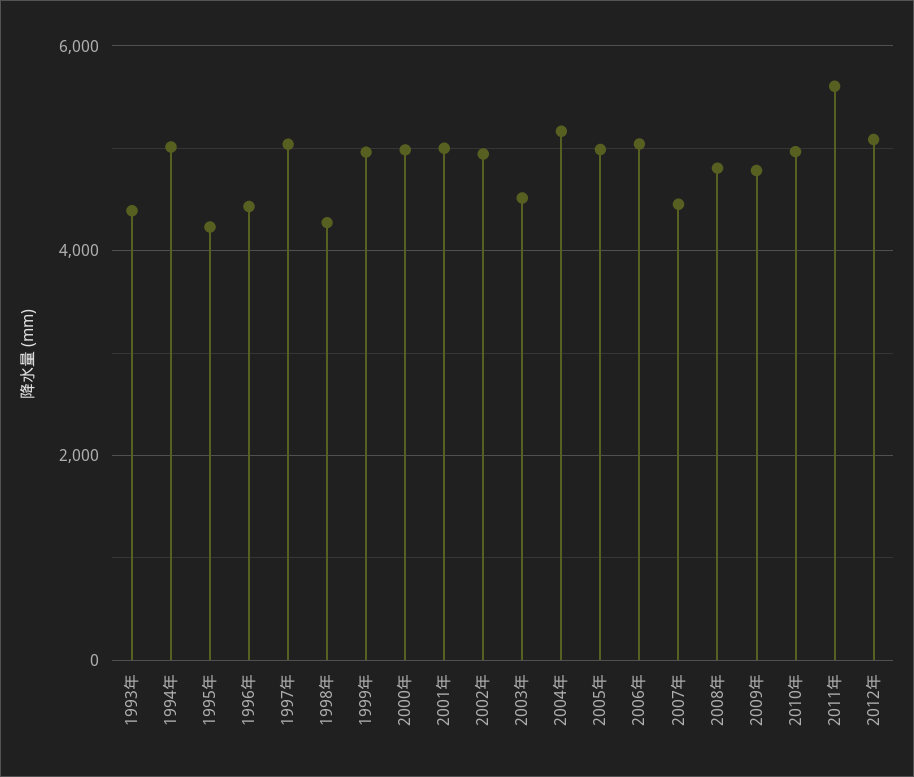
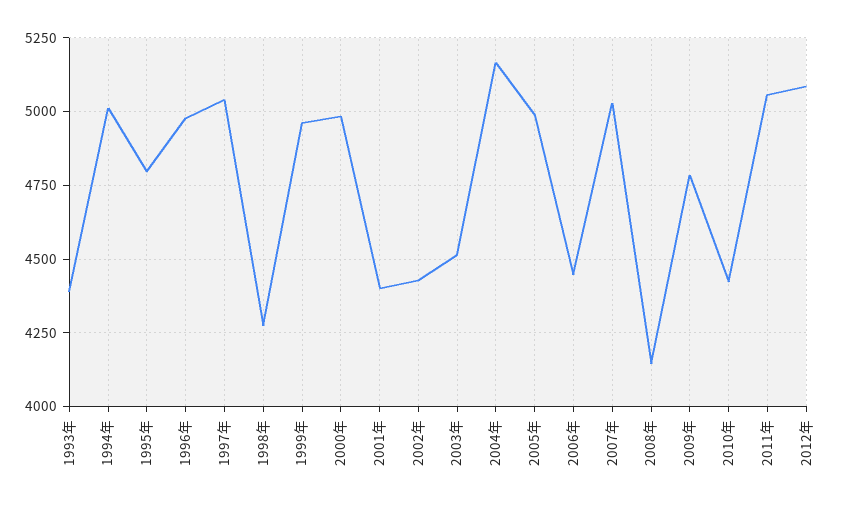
  {
    "1993年": 4400,
    "1994年": 5000,
-   "1995年": 4200,
+   "1995年": 4800,
-   "1996年": 4400,
+   "1996年": 4975,
    "1997年": 5050,
    "1998年": 4275,
    "1999年": 4975,
    "2000年": 4975,
-   "2001年": 5000,
+   "2001年": 4400,
-   "2002年": 5000,
+   "2002年": 4425,
    "2003年": 4525,
    "2004年": 5175,
    "2005年": 5000,
-   "2006年": 5000,
+   "2006年": 4450,
-   "2007年": 4400,
+   "2007年": 5025,
-   "2008年": 4800,
+   "2008年": 4150,
    "2009年": 4775,
-   "2010年": 5000,
+   "2010年": 4425,
-   "2011年": 5600,
+   "2011年": 5050,
    "2012年": 5075
  }

